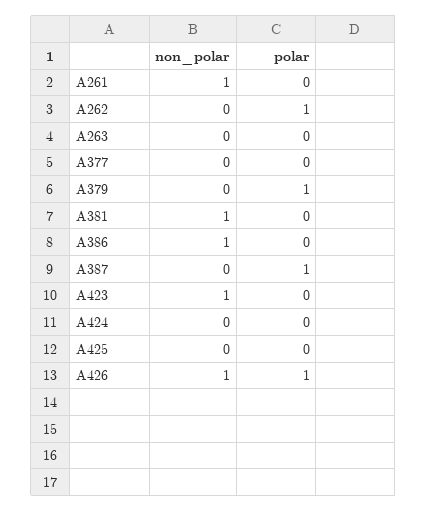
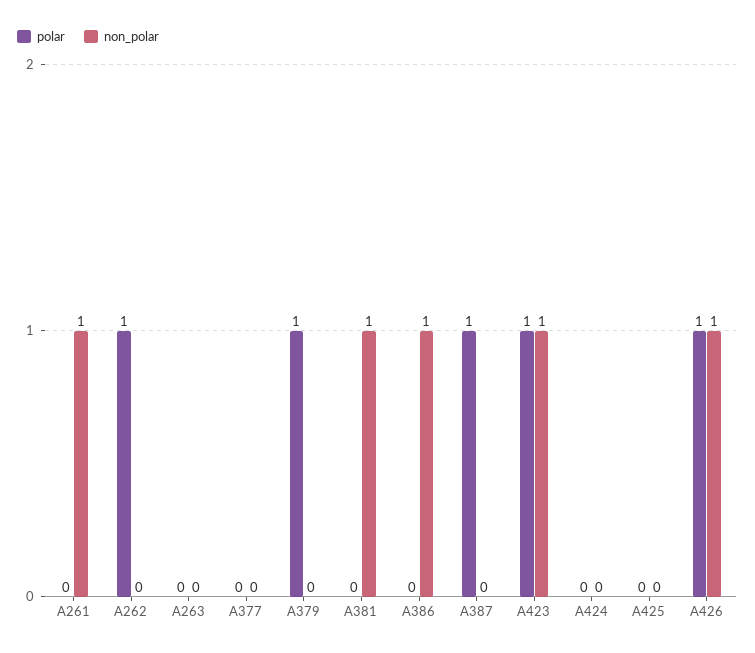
  {
    "non_polar": {
      "A261": 1,
      "A262": 0,
      "A263": 0,
      "A377": 0,
      "A379": 0,
      "A381": 1,
      "A386": 1,
      "A387": 0,
      "A423": 1,
      "A424": 0,
      "A425": 0,
      "A426": 1
    },
    "polar": {
      "A261": 0,
      "A262": 1,
      "A263": 0,
      "A377": 0,
      "A379": 1,
      "A381": 0,
      "A386": 0,
      "A387": 1,
-     "A423": 0,
+     "A423": 1,
      "A424": 0,
      "A425": 0,
      "A426": 1
    }
  }

